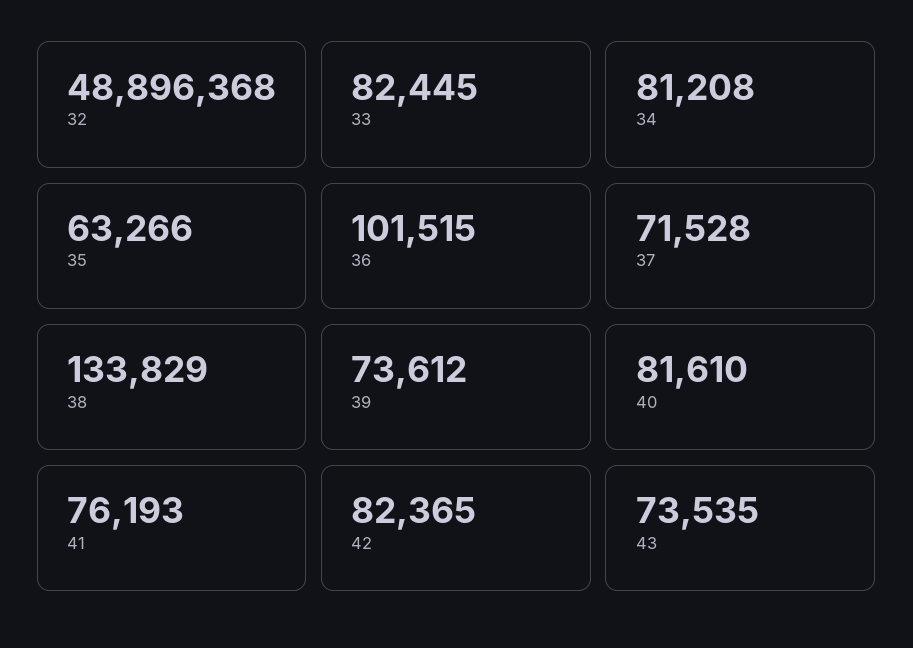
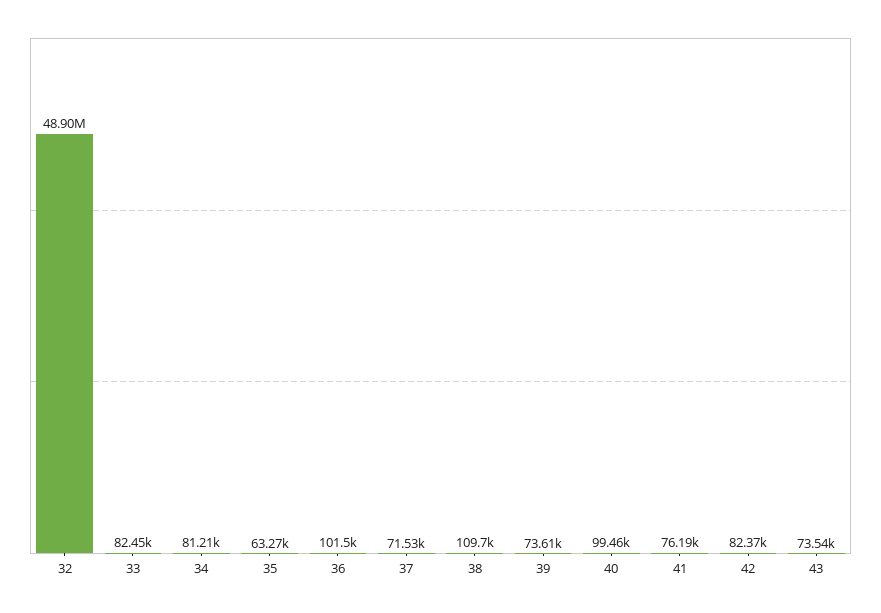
  {
    "32": 48896368,
    "33": 82445,
    "34": 81208,
    "35": 63266,
    "36": 101515,
    "37": 71528,
-   "38": 133829,
+   "38": 109700,
    "39": 73612,
-   "40": 81610,
+   "40": 99460,
    "41": 76193,
    "42": 82365,
    "43": 73535
  }

